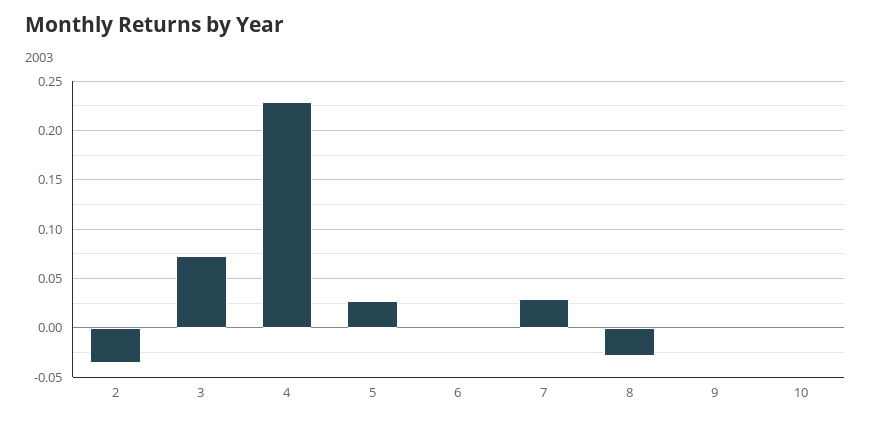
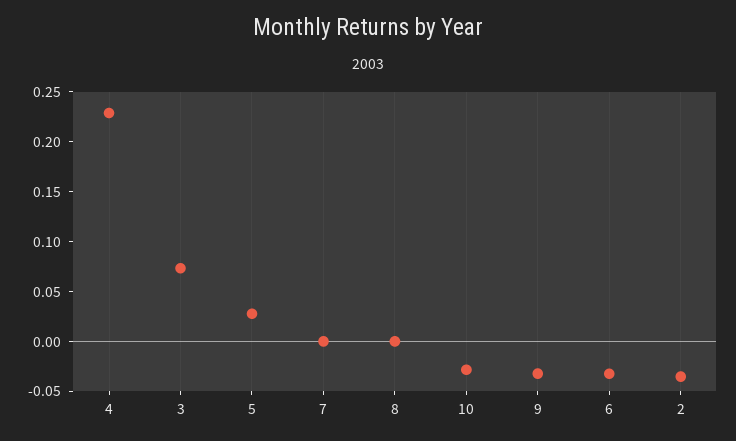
  {
    "2": -0.04,
    "3": 0.07,
    "4": 0.23,
    "5": 0.03,
-   "6": 0,
+   "6": -0.03,
-   "7": 0.03,
+   "7": 0,
-   "8": -0.03,
+   "8": 0,
-   "9": 0,
+   "9": -0.03,
-   "10": 0
+   "10": -0.03
  }

